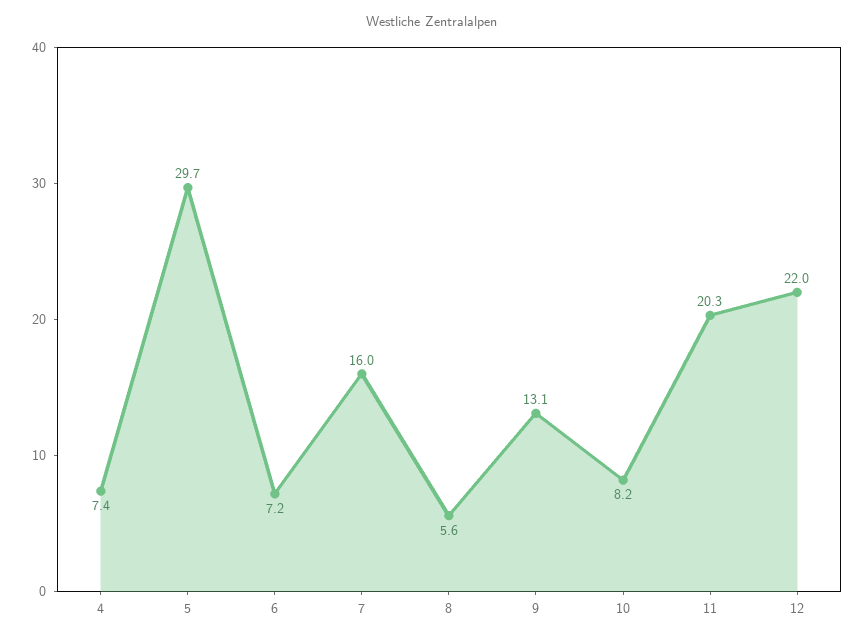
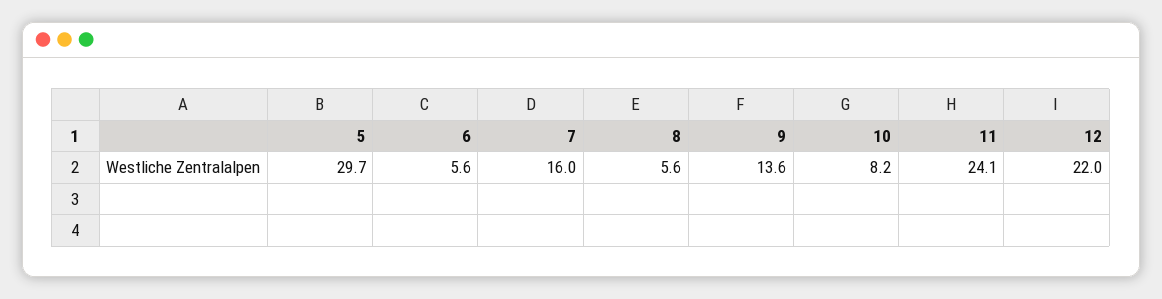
  {
-   "4": 7.4,
    "5": 29.7,
-   "6": 7.2,
+   "6": 5.6,
    "7": 16,
    "8": 5.6,
-   "9": 13.1,
+   "9": 13.6,
    "10": 8.2,
-   "11": 20.3,
+   "11": 24.1,
    "12": 22
  }

